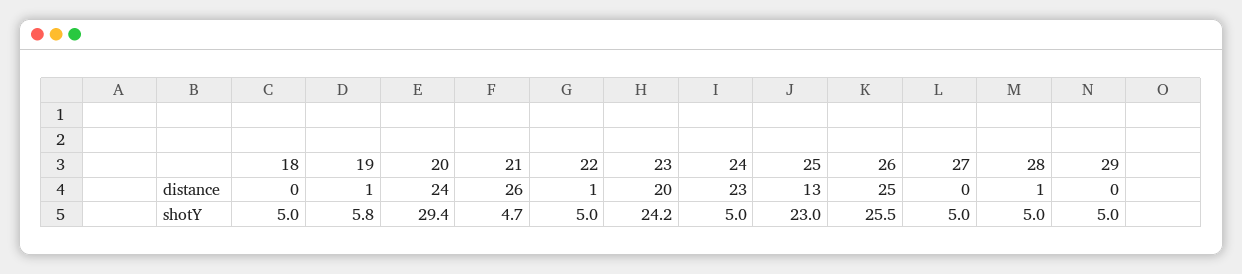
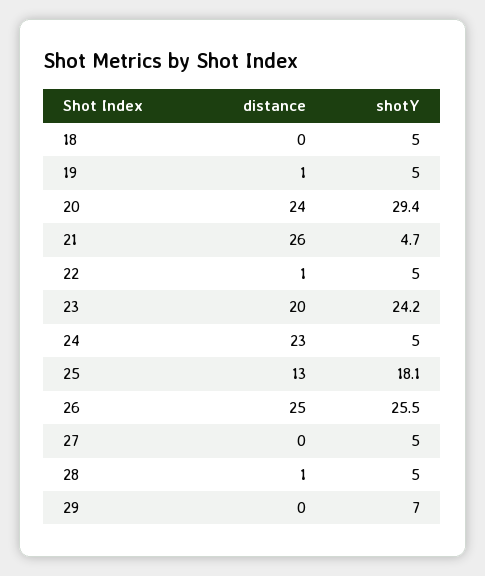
  {
    "18": {
      "distance": 0,
      "shotY": 5
    },
    "19": {
      "distance": 1,
-     "shotY": 5.8
+     "shotY": 5
    },
    "20": {
      "distance": 24,
      "shotY": 29.4
    },
    "21": {
      "distance": 26,
      "shotY": 4.7
    },
    "22": {
      "distance": 1,
      "shotY": 5
    },
    "23": {
      "distance": 20,
      "shotY": 24.2
    },
    "24": {
      "distance": 23,
      "shotY": 5
    },
    "25": {
      "distance": 13,
-     "shotY": 23
+     "shotY": 18.1
    },
    "26": {
      "distance": 25,
      "shotY": 25.5
    },
    "27": {
      "distance": 0,
      "shotY": 5
    },
    "28": {
      "distance": 1,
      "shotY": 5
    },
    "29": {
      "distance": 0,
-     "shotY": 5
+     "shotY": 7
    }
  }

